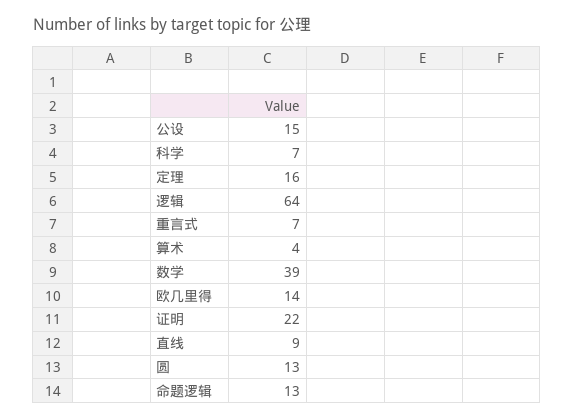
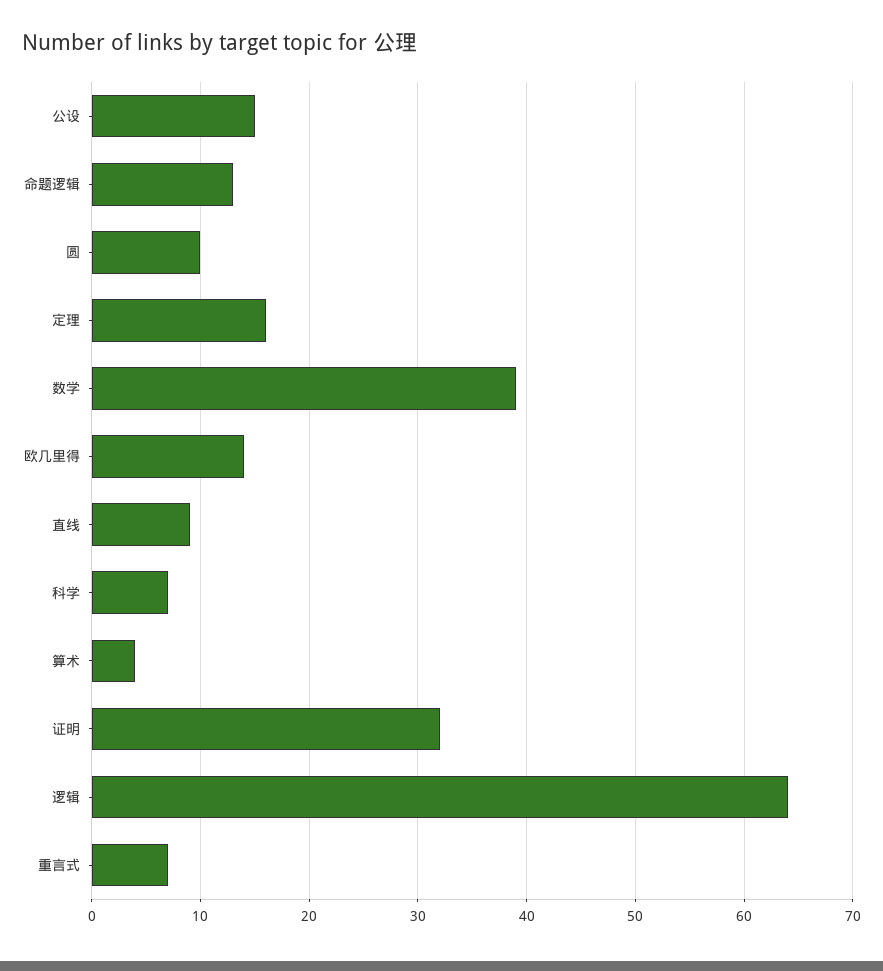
  {
    "公设": 15,
    "科学": 7,
    "定理": 16,
    "逻辑": 64,
    "重言式": 7,
    "算术": 4,
    "数学": 39,
    "欧几里得": 14,
-   "证明": 22,
+   "证明": 32,
    "直线": 9,
-   "圆": 13,
+   "圆": 10,
    "命题逻辑": 13
  }

